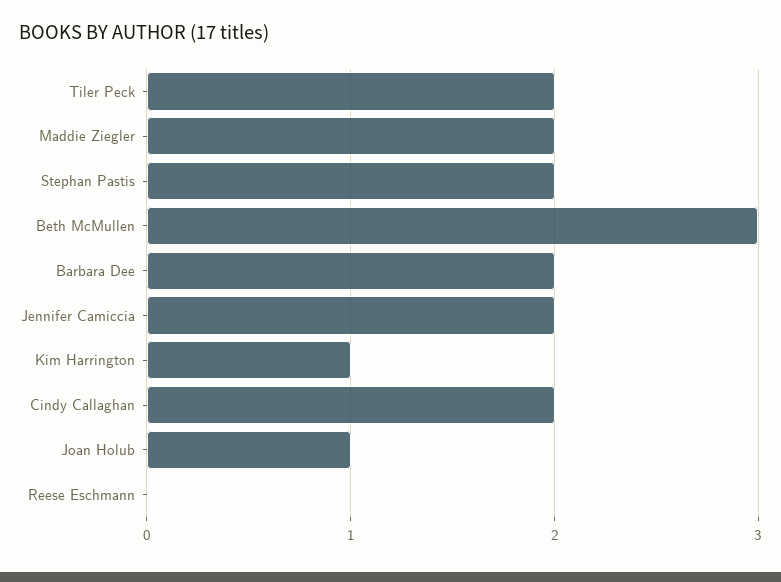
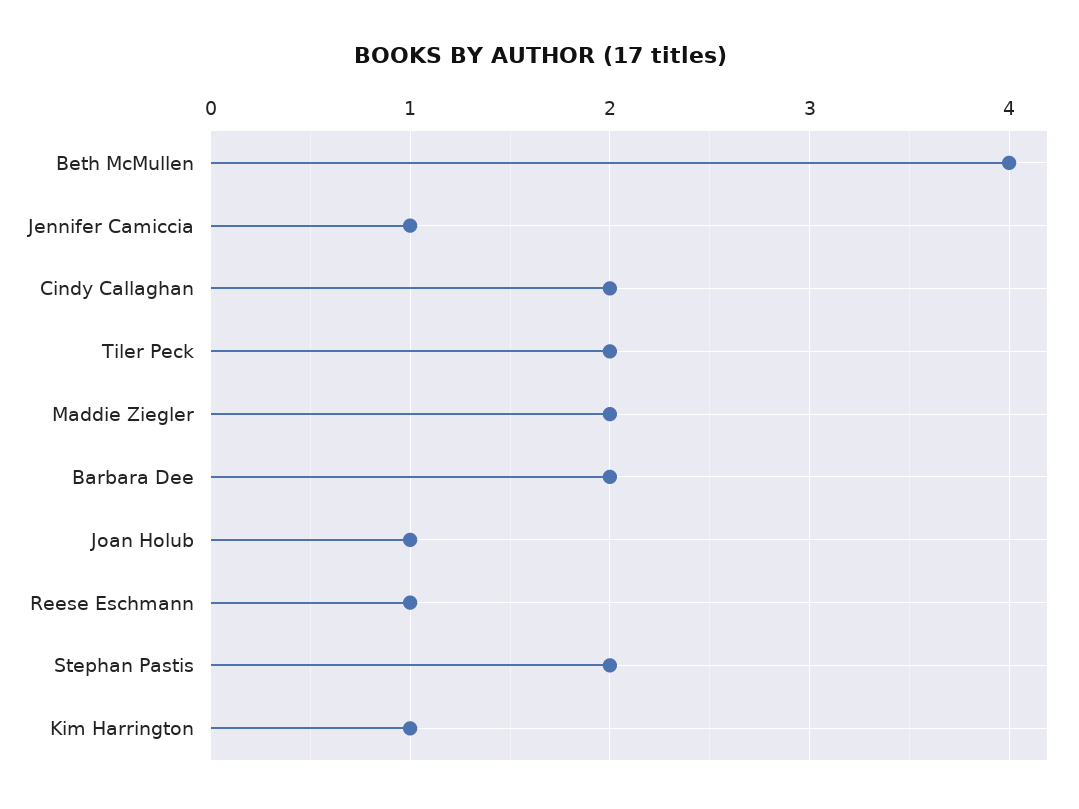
  {
    "Tiler Peck": 2,
    "Maddie Ziegler": 2,
    "Stephan Pastis": 2,
-   "Beth McMullen": 3,
+   "Beth McMullen": 4,
    "Barbara Dee": 2,
-   "Jennifer Camiccia": 2,
+   "Jennifer Camiccia": 1,
    "Kim Harrington": 1,
    "Cindy Callaghan": 2,
    "Joan Holub": 1,
-   "Reese Eschmann": 0
+   "Reese Eschmann": 1
  }

